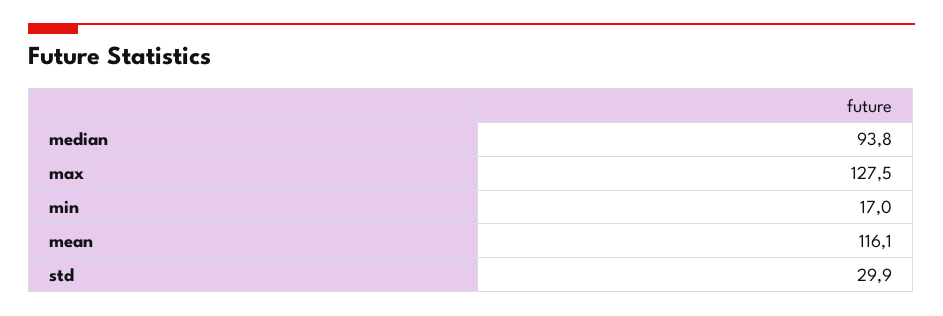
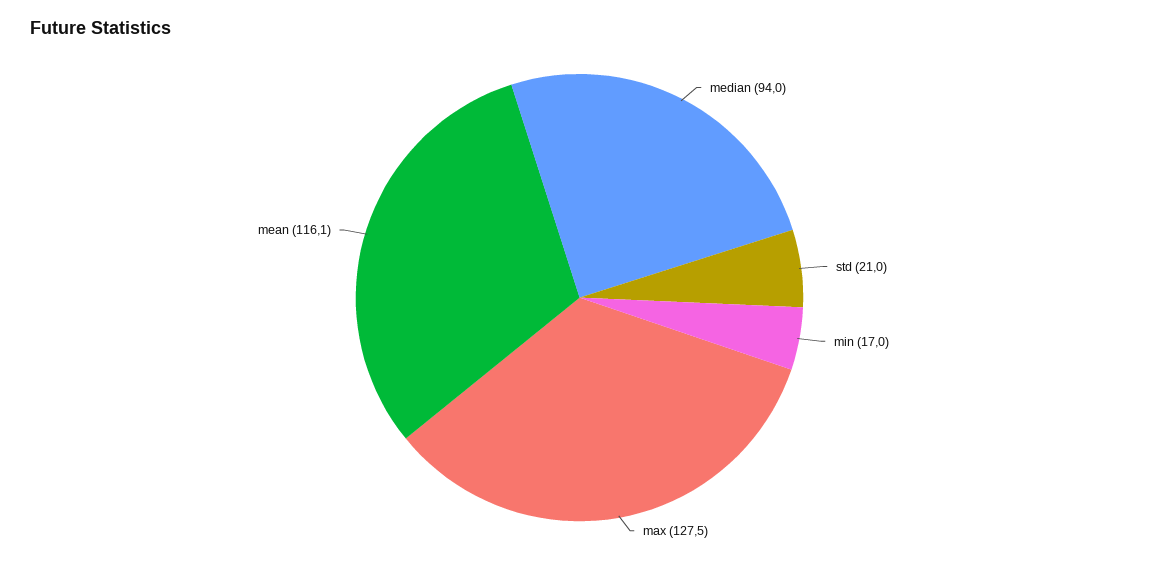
  {
-   "median": 93.8,
+   "median": 94,
    "max": 127.5,
    "min": 17,
    "mean": 116.1,
-   "std": 29.9
+   "std": 21
  }

